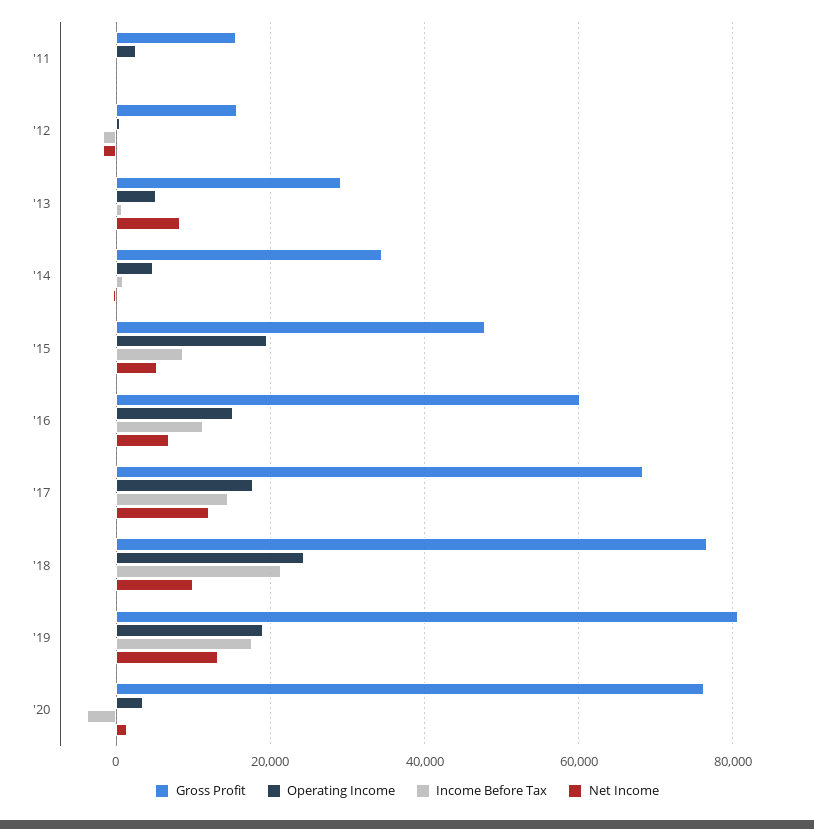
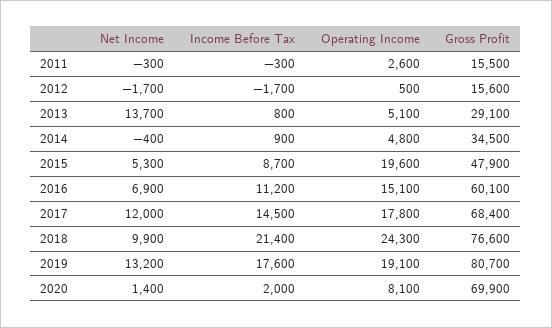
  {
    "Gross Profit": {
      "'11": 15500,
      "'12": 15600,
      "'13": 29100,
      "'14": 34500,
      "'15": 47900,
      "'16": 60100,
      "'17": 68400,
      "'18": 76600,
      "'19": 80700,
-     "'20": 76000
+     "'20": 69900
    },
    "Operating Income": {
      "'11": 2600,
      "'12": 500,
      "'13": 5100,
      "'14": 4800,
      "'15": 19600,
      "'16": 15100,
      "'17": 17800,
      "'18": 24300,
      "'19": 19100,
-     "'20": 4000
+     "'20": 8100
    },
    "Income Before Tax": {
      "'11": -300,
      "'12": -1700,
      "'13": 800,
      "'14": 900,
      "'15": 8700,
      "'16": 11200,
      "'17": 14500,
      "'18": 21400,
      "'19": 17600,
-     "'20": -4000
+     "'20": 2000
    },
    "Net Income": {
      "'11": -300,
      "'12": -1700,
-     "'13": 8000,
+     "'13": 13700,
      "'14": -400,
      "'15": 5300,
      "'16": 6900,
      "'17": 12000,
      "'18": 9900,
      "'19": 13200,
      "'20": 1400
    }
  }

